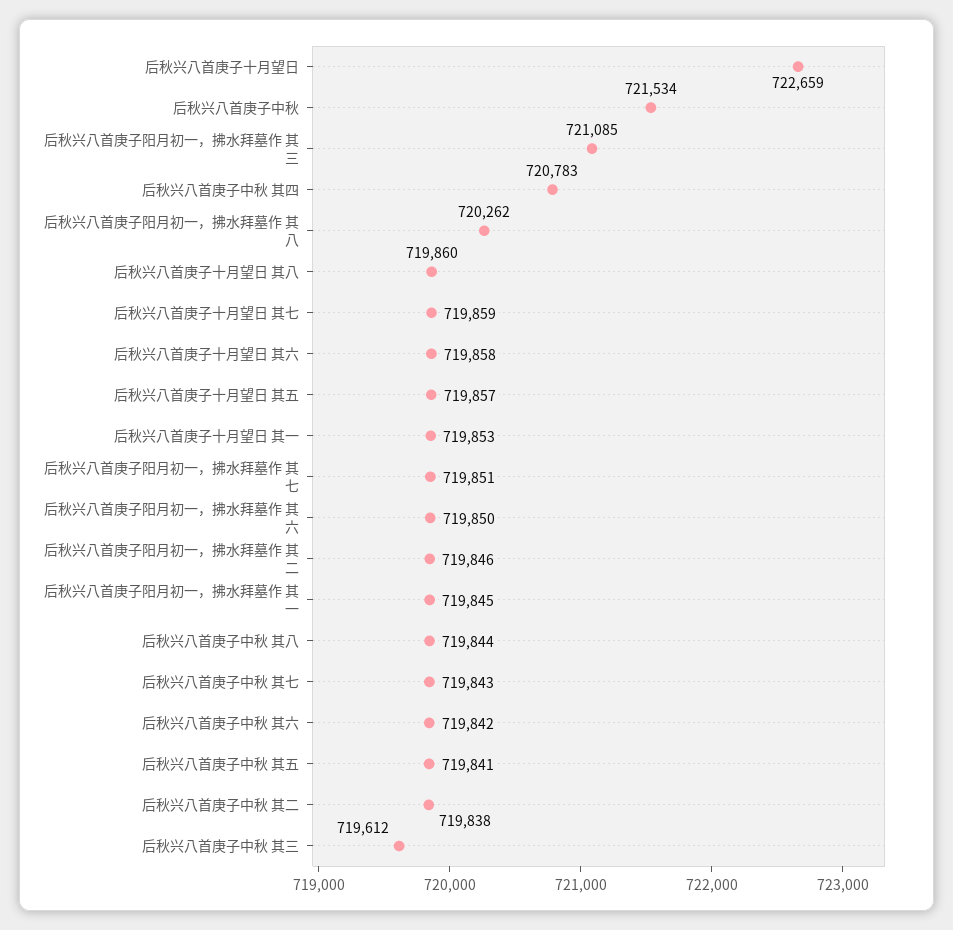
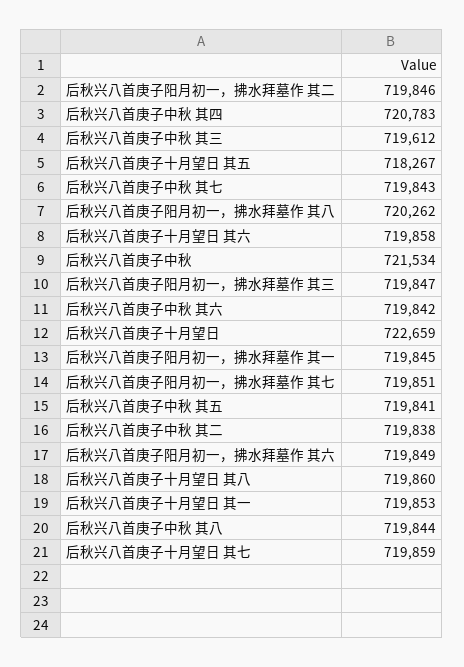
  {
    "后秋兴八首庚子十月望日": 722659,
    "后秋兴八首庚子中秋": 721534,
-   "后秋兴八首庚子阳月初一，拂水拜墓作 其三": 721085,
+   "后秋兴八首庚子阳月初一，拂水拜墓作 其三": 719847,
    "后秋兴八首庚子中秋 其四": 720783,
    "后秋兴八首庚子阳月初一，拂水拜墓作 其八": 720262,
    "后秋兴八首庚子十月望日 其八": 719860,
    "后秋兴八首庚子十月望日 其七": 719859,
    "后秋兴八首庚子十月望日 其六": 719858,
-   "后秋兴八首庚子十月望日 其五": 719857,
+   "后秋兴八首庚子十月望日 其五": 718267,
    "后秋兴八首庚子十月望日 其一": 719853,
    "后秋兴八首庚子阳月初一，拂水拜墓作 其七": 719851,
-   "后秋兴八首庚子阳月初一，拂水拜墓作 其六": 719850,
+   "后秋兴八首庚子阳月初一，拂水拜墓作 其六": 719849,
    "后秋兴八首庚子阳月初一，拂水拜墓作 其二": 719846,
    "后秋兴八首庚子阳月初一，拂水拜墓作 其一": 719845,
    "后秋兴八首庚子中秋 其八": 719844,
    "后秋兴八首庚子中秋 其七": 719843,
    "后秋兴八首庚子中秋 其六": 719842,
    "后秋兴八首庚子中秋 其五": 719841,
    "后秋兴八首庚子中秋 其二": 719838,
    "后秋兴八首庚子中秋 其三": 719612
  }

